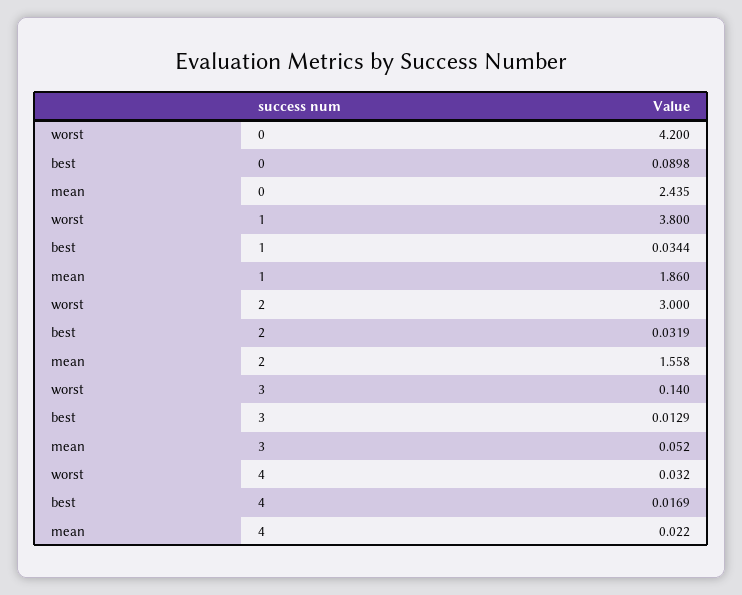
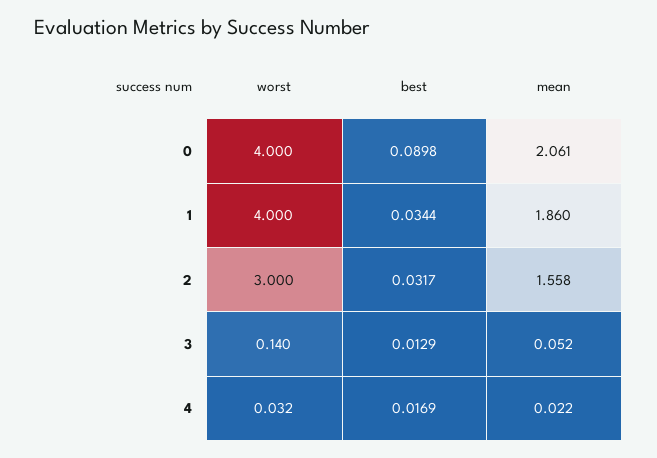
  {
    "worst": {
-     "0": 4.2,
+     "0": 4,
-     "1": 3.8,
+     "1": 4,
      "2": 3,
      "3": 0.14,
      "4": 0.032
    },
    "best": {
      "0": 0.0898,
      "1": 0.0344,
-     "2": 0.0319,
+     "2": 0.0317,
      "3": 0.0129,
      "4": 0.0169
    },
    "mean": {
-     "0": 2.435,
+     "0": 2.061,
      "1": 1.86,
      "2": 1.558,
      "3": 0.052,
      "4": 0.022
    }
  }

